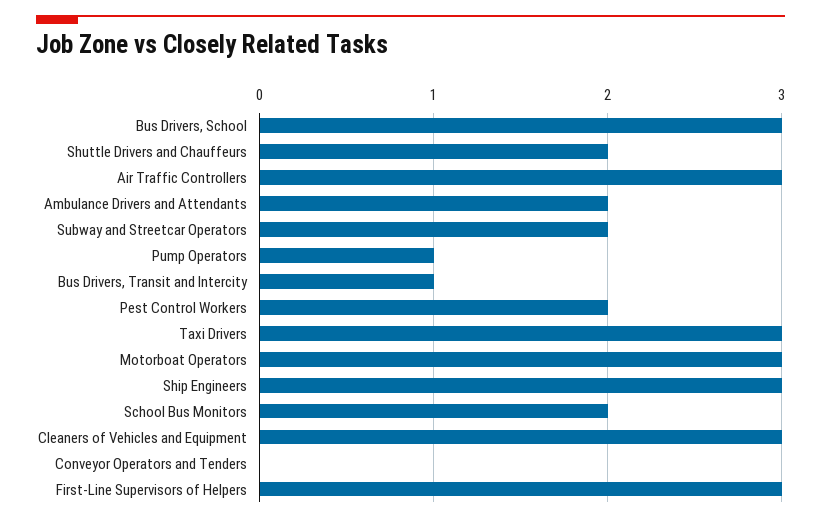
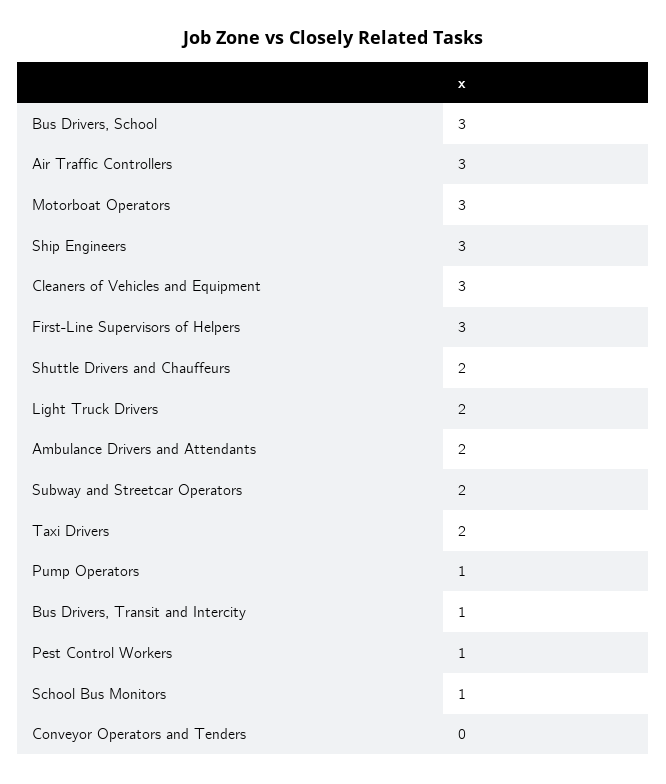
  {
    "Bus Drivers, School": 3,
    "Shuttle Drivers and Chauffeurs": 2,
    "Air Traffic Controllers": 3,
    "Ambulance Drivers and Attendants": 2,
    "Subway and Streetcar Operators": 2,
    "Pump Operators": 1,
    "Bus Drivers, Transit and Intercity": 1,
-   "Pest Control Workers": 2,
+   "Pest Control Workers": 1,
-   "Taxi Drivers": 3,
+   "Taxi Drivers": 2,
    "Motorboat Operators": 3,
    "Ship Engineers": 3,
-   "School Bus Monitors": 2,
+   "School Bus Monitors": 1,
    "Cleaners of Vehicles and Equipment": 3,
    "Conveyor Operators and Tenders": 0,
-   "First-Line Supervisors of Helpers": 3
+   "First-Line Supervisors of Helpers": 3,
+   "Light Truck Drivers": 2
  }

